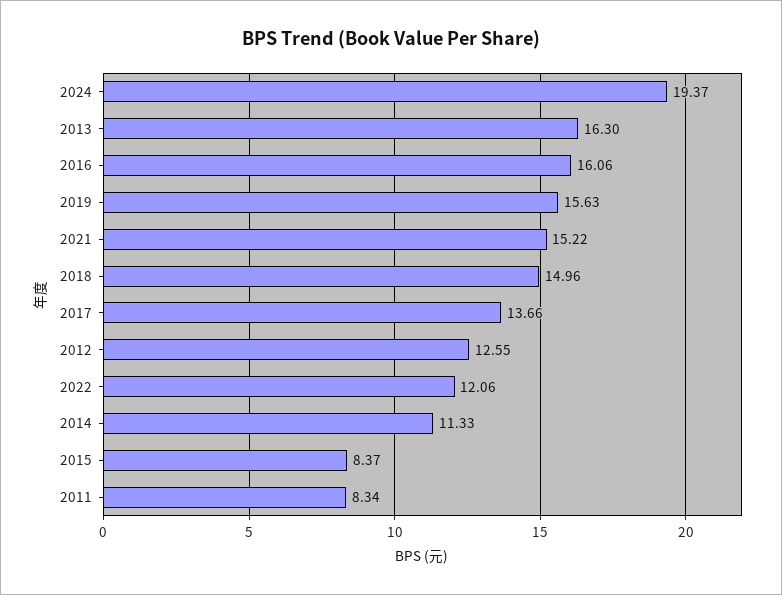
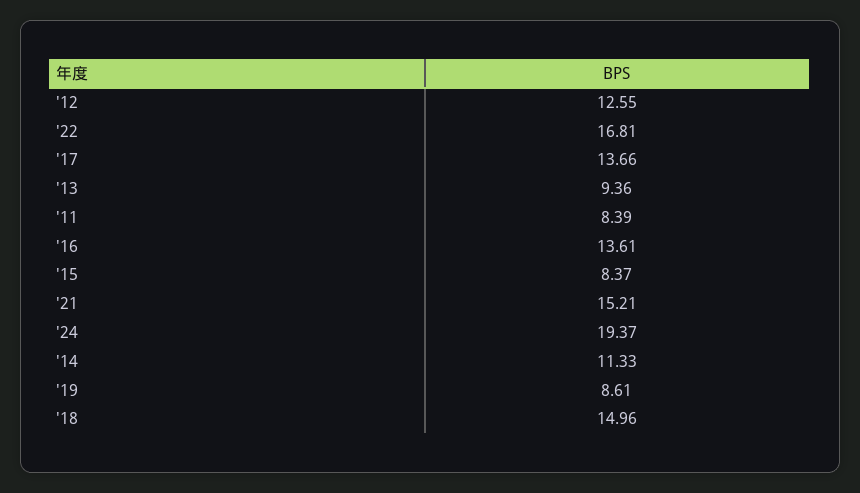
  {
    "2024": 19.37,
-   "2013": 16.3,
+   "2013": 9.36,
-   "2016": 16.06,
+   "2016": 13.61,
-   "2019": 15.63,
+   "2019": 8.61,
-   "2021": 15.22,
+   "2021": 15.21,
    "2018": 14.96,
    "2017": 13.66,
    "2012": 12.55,
-   "2022": 12.06,
+   "2022": 16.81,
    "2014": 11.33,
    "2015": 8.37,
-   "2011": 8.34
+   "2011": 8.39
  }

